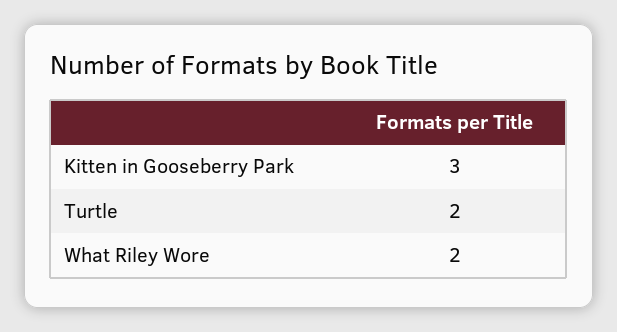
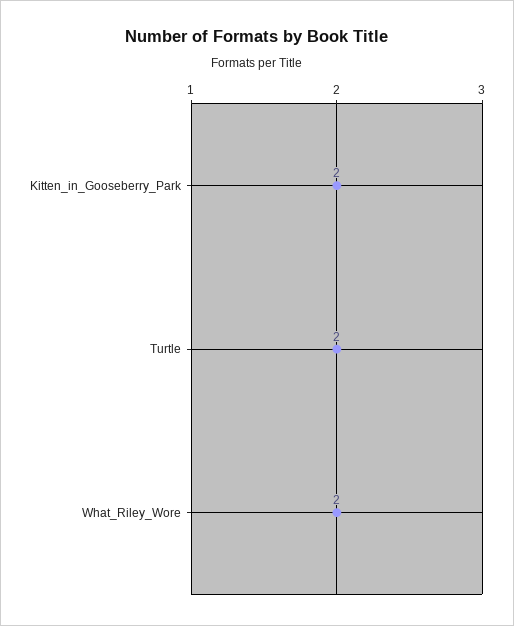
  {
-   "Kitten in Gooseberry Park": 3,
+   "Kitten in Gooseberry Park": 2,
    "Turtle": 2,
    "What Riley Wore": 2
  }

